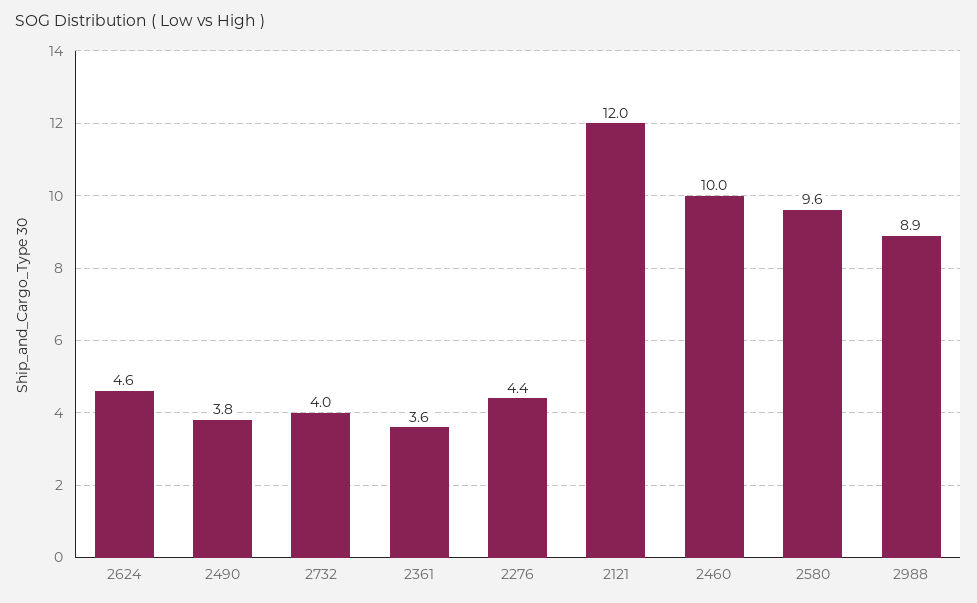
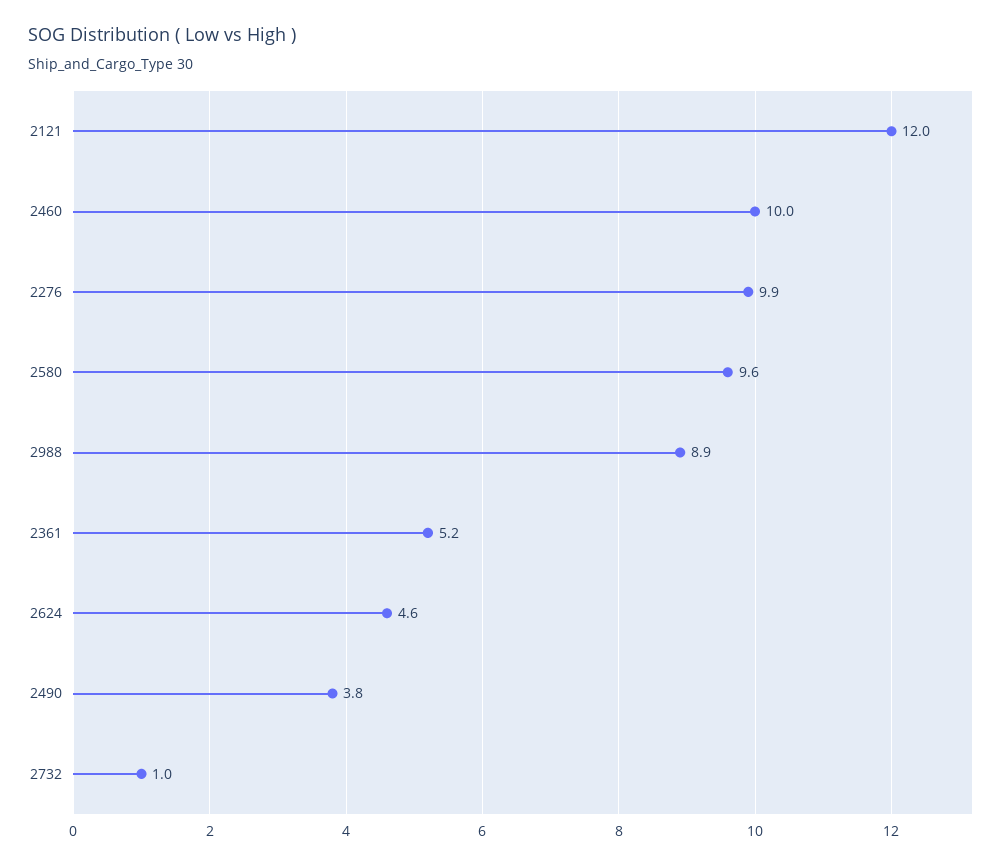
  {
    "2624": 4.6,
    "2490": 3.8,
-   "2732": 4,
+   "2732": 1,
-   "2361": 3.6,
+   "2361": 5.2,
-   "2276": 4.4,
+   "2276": 9.9,
    "2121": 12,
    "2460": 10,
    "2580": 9.6,
    "2988": 8.9
  }

